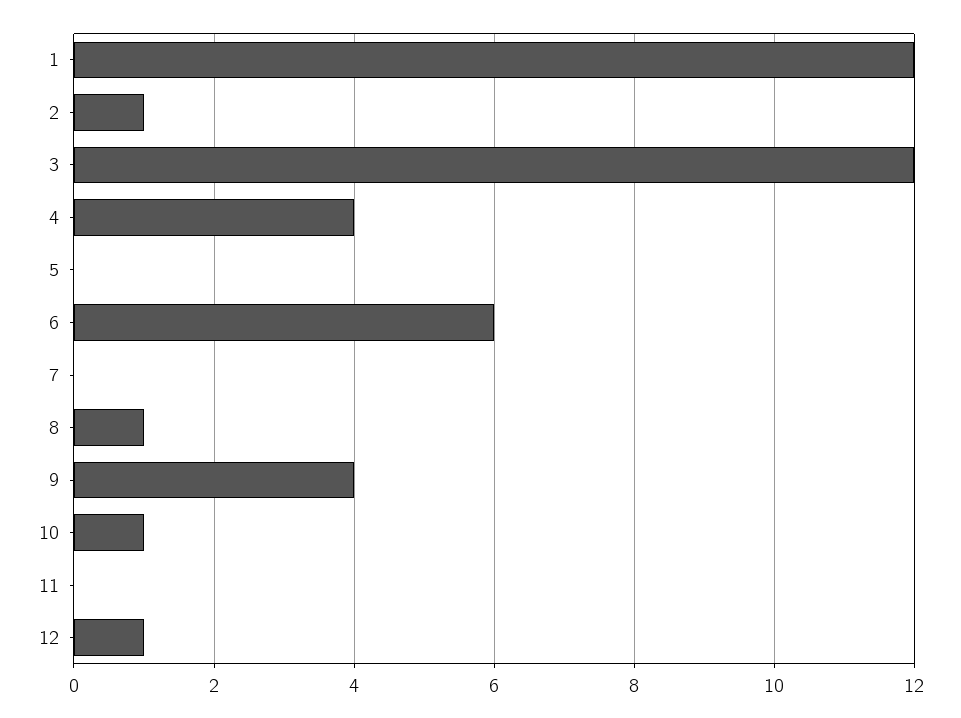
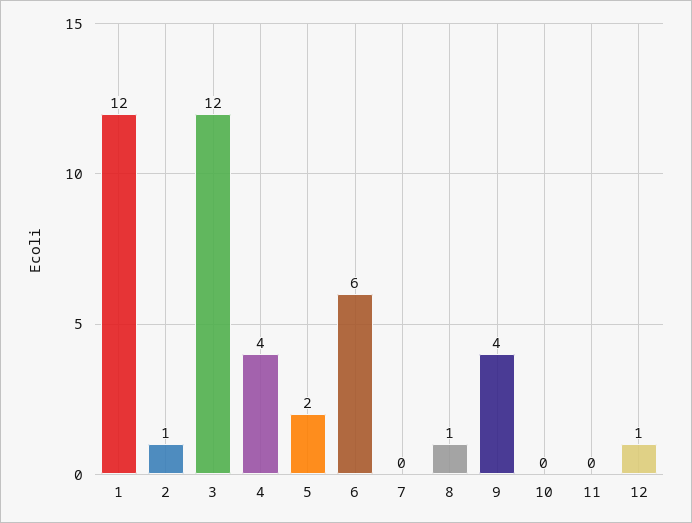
  {
    "1": 12,
    "2": 1,
    "3": 12,
    "4": 4,
-   "5": 0,
+   "5": 2,
    "6": 6,
    "7": 0,
    "8": 1,
    "9": 4,
-   "10": 1,
+   "10": 0,
    "11": 0,
    "12": 1
  }

